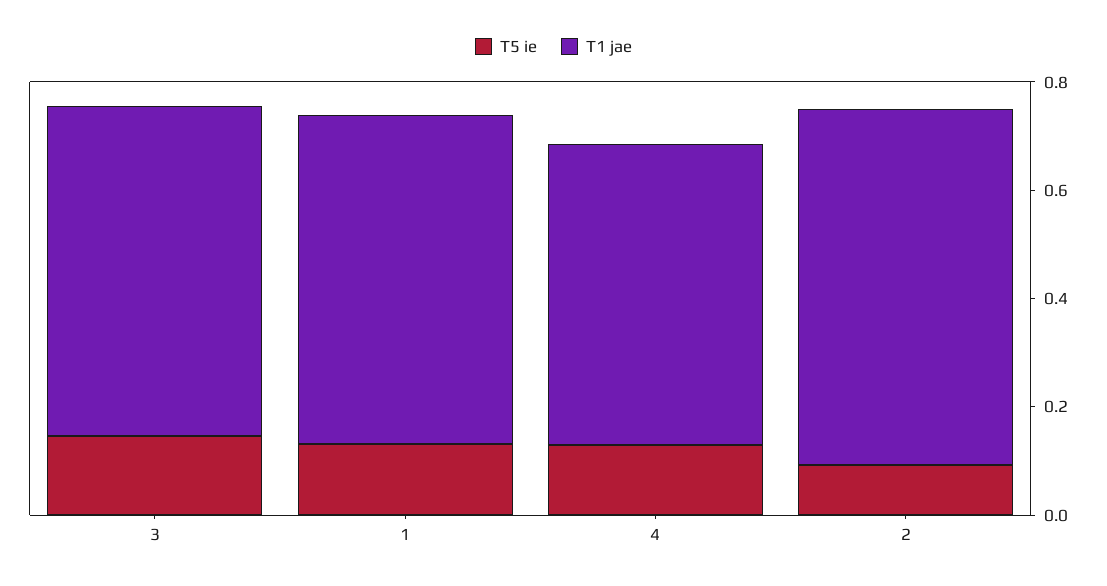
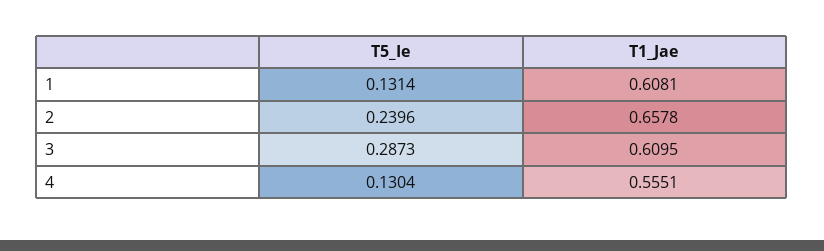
  {
    "T5 ie": {
-     "3": 0.15,
+     "3": 0.2873,
      "1": 0.1314,
      "4": 0.1304,
-     "2": 0.1
+     "2": 0.2396
    },
    "T1 jae": {
      "3": 0.6095,
      "1": 0.6081,
      "4": 0.5551,
      "2": 0.6578
    }
  }

